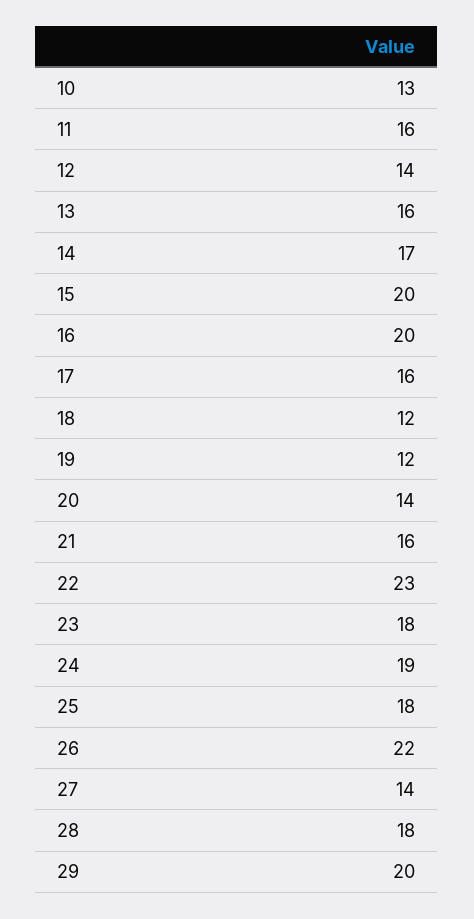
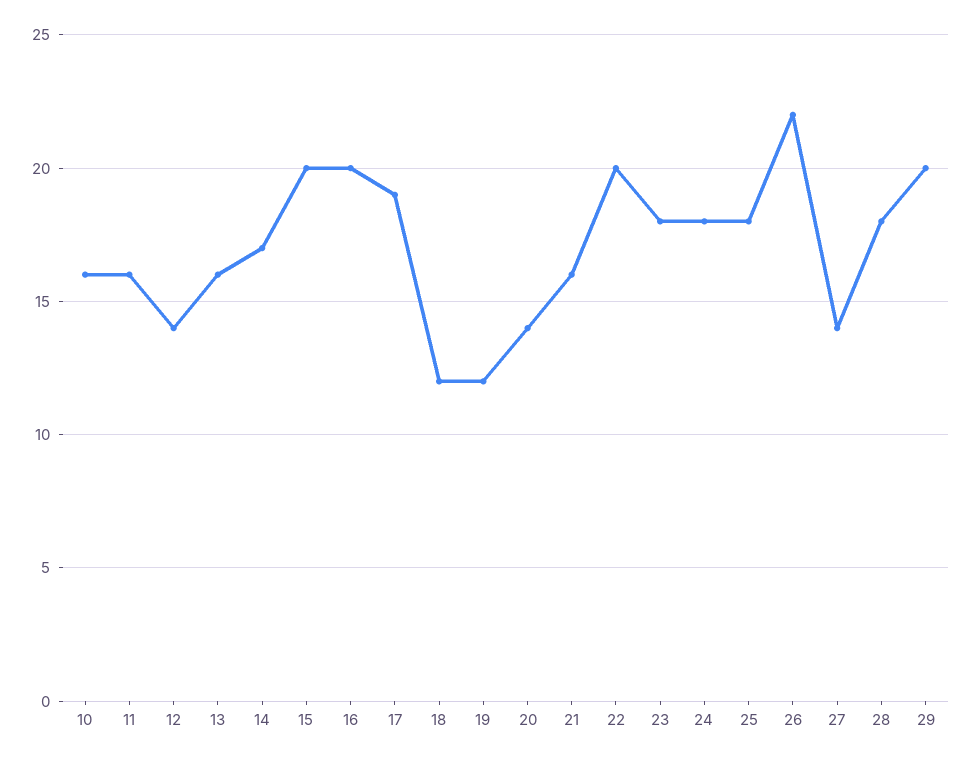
  {
-   "10": 13,
+   "10": 16,
    "11": 16,
    "12": 14,
    "13": 16,
    "14": 17,
    "15": 20,
    "16": 20,
-   "17": 16,
+   "17": 19,
    "18": 12,
    "19": 12,
    "20": 14,
    "21": 16,
-   "22": 23,
+   "22": 20,
    "23": 18,
-   "24": 19,
+   "24": 18,
    "25": 18,
    "26": 22,
    "27": 14,
    "28": 18,
    "29": 20
  }

